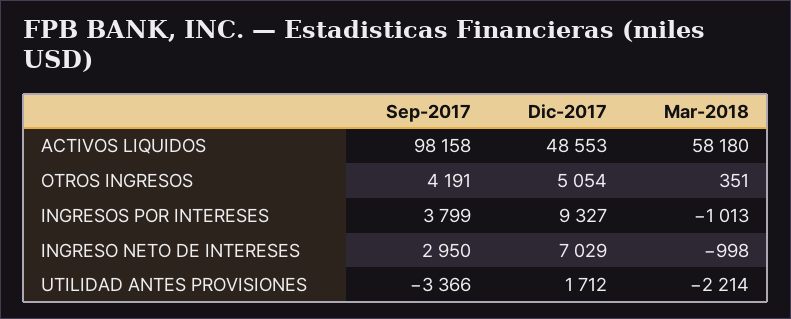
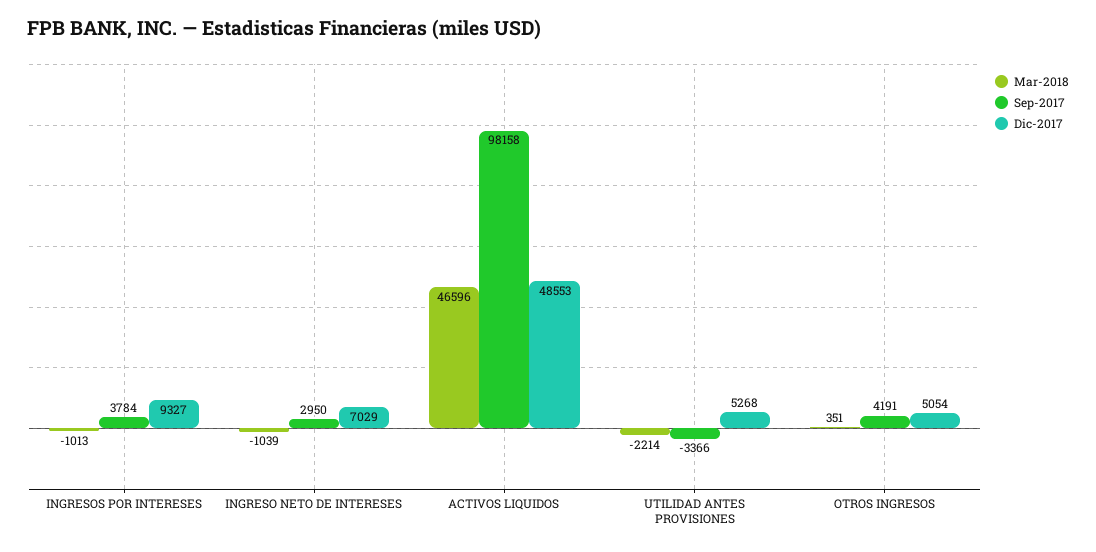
  {
    "Sep-2017": {
      "ACTIVOS LIQUIDOS": 98158,
      "OTROS INGRESOS": 4191,
-     "INGRESOS POR INTERESES": 3799,
+     "INGRESOS POR INTERESES": 3784,
      "INGRESO NETO DE INTERESES": 2950,
      "UTILIDAD ANTES PROVISIONES": -3366
    },
    "Dic-2017": {
      "ACTIVOS LIQUIDOS": 48553,
      "OTROS INGRESOS": 5054,
      "INGRESOS POR INTERESES": 9327,
      "INGRESO NETO DE INTERESES": 7029,
-     "UTILIDAD ANTES PROVISIONES": 1712
+     "UTILIDAD ANTES PROVISIONES": 5268
    },
    "Mar-2018": {
-     "ACTIVOS LIQUIDOS": 58180,
+     "ACTIVOS LIQUIDOS": 46596,
      "OTROS INGRESOS": 351,
      "INGRESOS POR INTERESES": -1013,
-     "INGRESO NETO DE INTERESES": -998,
+     "INGRESO NETO DE INTERESES": -1039,
      "UTILIDAD ANTES PROVISIONES": -2214
    }
  }

